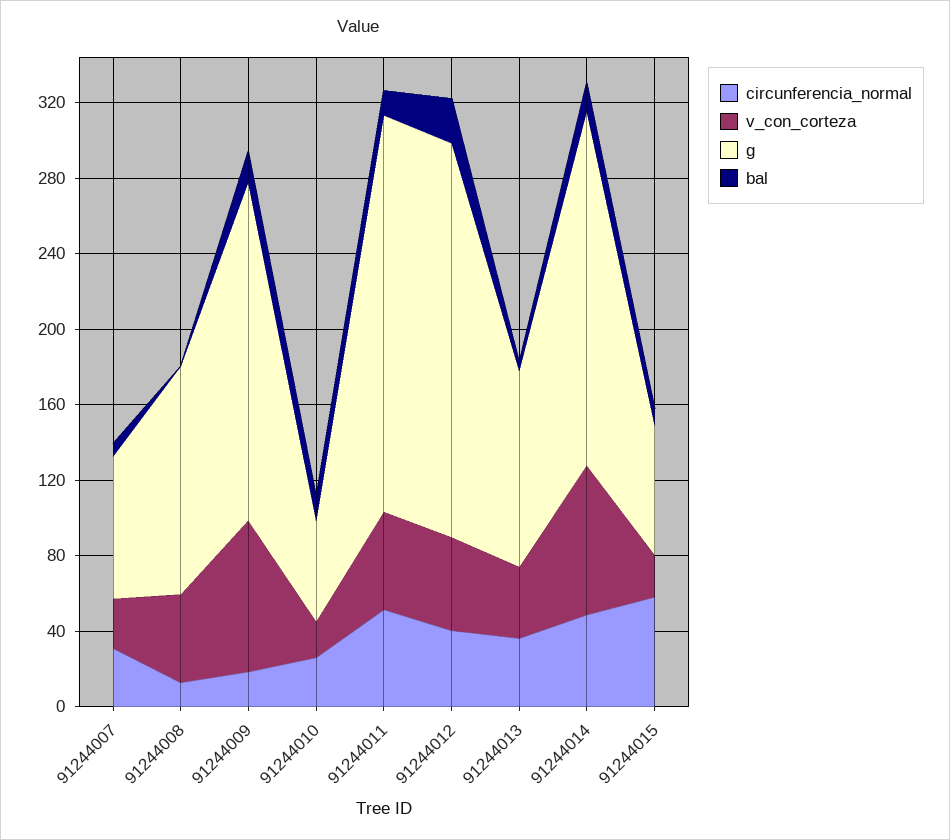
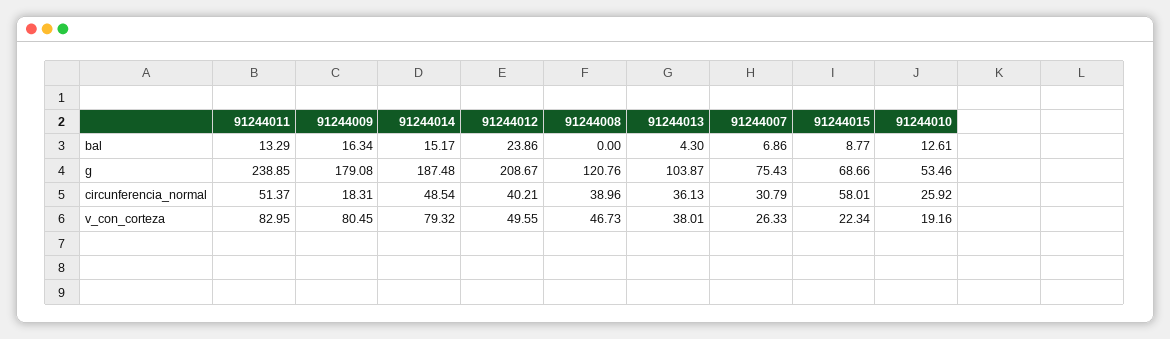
  {
    "circunferencia_normal": {
      "91244007": 30.79,
-     "91244008": 10,
+     "91244008": 38.96,
      "91244009": 18.31,
      "91244010": 25.92,
      "91244011": 51.37,
      "91244012": 40.21,
      "91244013": 36.13,
      "91244014": 48.54,
      "91244015": 58.01
    },
    "v_con_corteza": {
      "91244007": 26.33,
      "91244008": 46.73,
      "91244009": 80.45,
      "91244010": 19.16,
-     "91244011": 50,
+     "91244011": 82.95,
      "91244012": 49.55,
      "91244013": 38.01,
      "91244014": 79.32,
      "91244015": 22.34
    },
    "g": {
      "91244007": 75.43,
      "91244008": 120.76,
      "91244009": 179.08,
      "91244010": 53.46,
-     "91244011": 210,
+     "91244011": 238.85,
      "91244012": 208.67,
      "91244013": 103.87,
      "91244014": 187.48,
      "91244015": 68.66
    },
    "bal": {
      "91244007": 6.86,
      "91244008": 0,
      "91244009": 16.34,
      "91244010": 12.61,
      "91244011": 13.29,
      "91244012": 23.86,
      "91244013": 4.3,
      "91244014": 15.17,
      "91244015": 8.77
    }
  }

